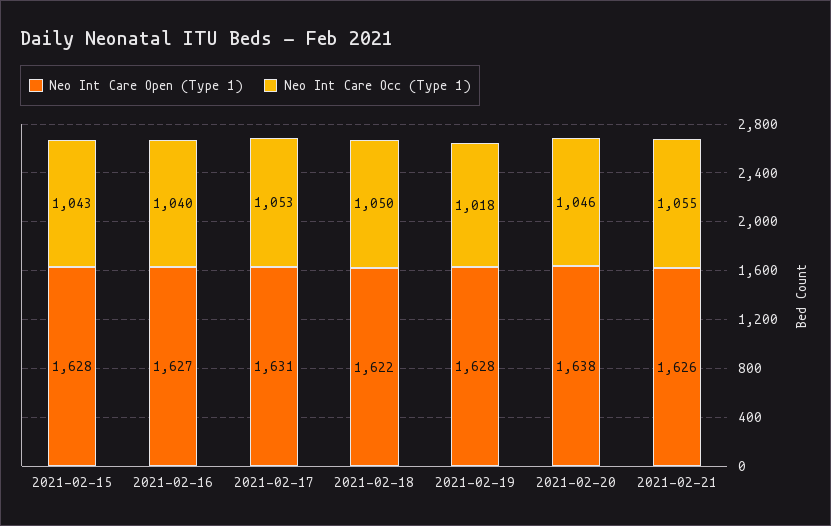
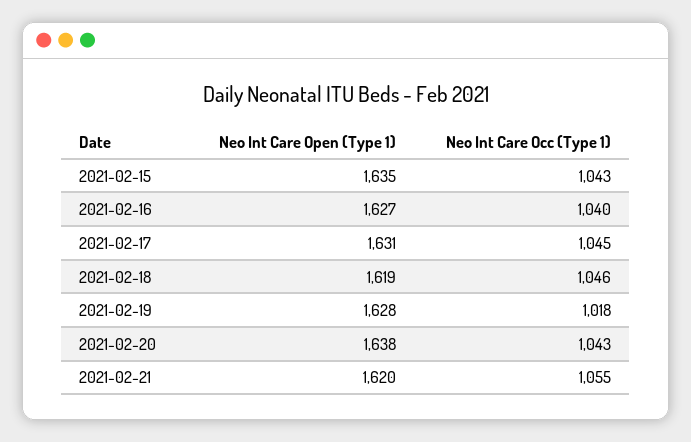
  {
    "Neo Int Care Open (Type 1)": {
-     "2021-02-15": 1628,
+     "2021-02-15": 1635,
      "2021-02-16": 1627,
      "2021-02-17": 1631,
-     "2021-02-18": 1622,
+     "2021-02-18": 1619,
      "2021-02-19": 1628,
      "2021-02-20": 1638,
-     "2021-02-21": 1626
+     "2021-02-21": 1620
    },
    "Neo Int Care Occ (Type 1)": {
      "2021-02-15": 1043,
      "2021-02-16": 1040,
-     "2021-02-17": 1053,
+     "2021-02-17": 1045,
-     "2021-02-18": 1050,
+     "2021-02-18": 1046,
      "2021-02-19": 1018,
-     "2021-02-20": 1046,
+     "2021-02-20": 1043,
      "2021-02-21": 1055
    }
  }

